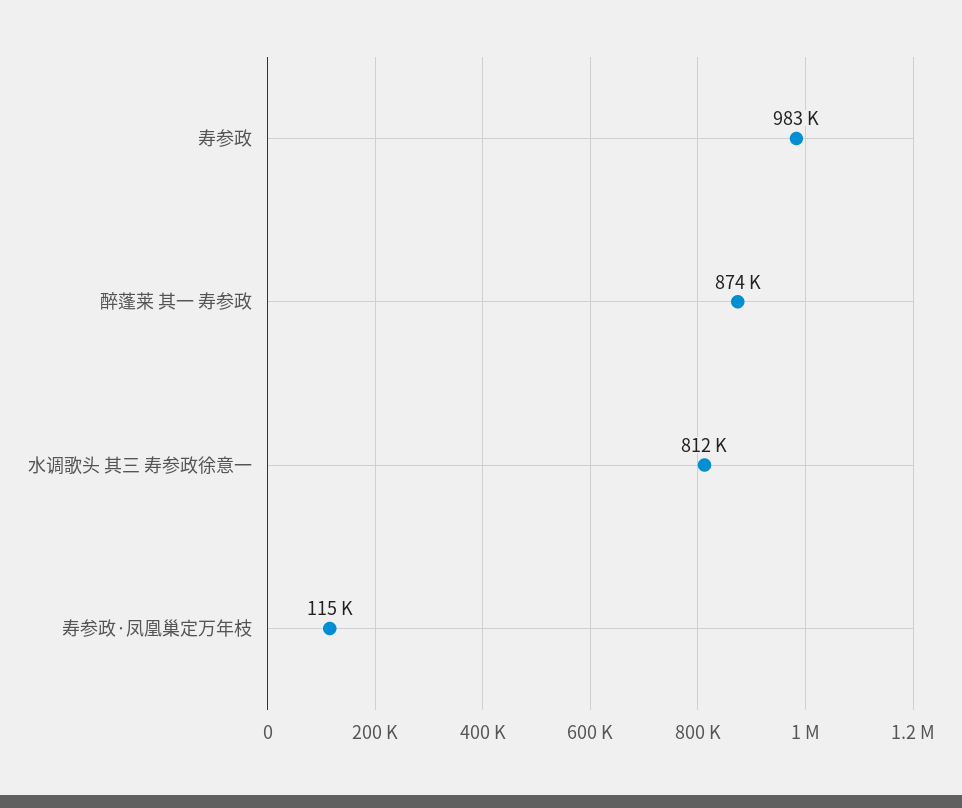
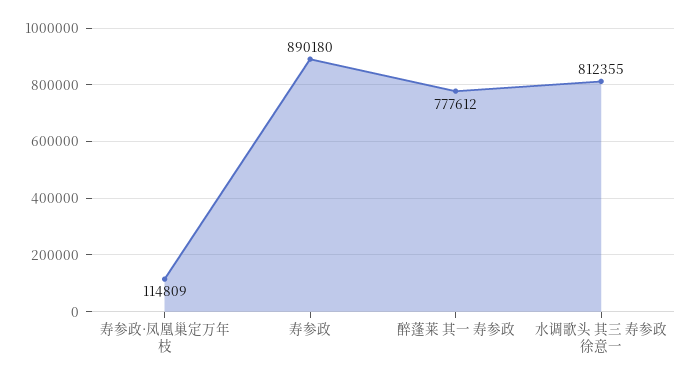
  {
-   "寿参政": 983000,
+   "寿参政": 890180,
-   "醉蓬莱 其一 寿参政": 874000,
+   "醉蓬莱 其一 寿参政": 777612,
    "水调歌头 其三 寿参政徐意一": 812355,
    "寿参政·凤凰巢定万年枝": 114809
  }

